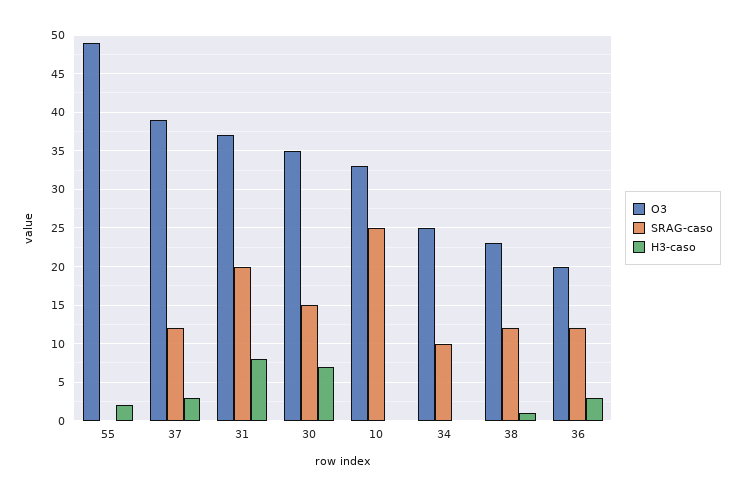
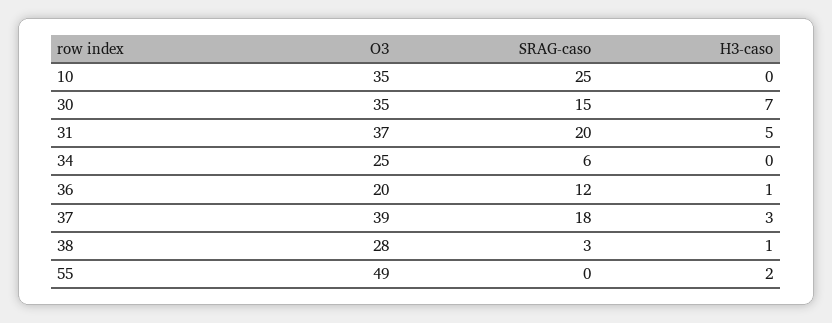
  {
    "O3": {
      "55": 49,
      "37": 39,
      "31": 37,
      "30": 35,
-     "10": 33,
+     "10": 35,
      "34": 25,
-     "38": 23,
+     "38": 28,
      "36": 20
    },
    "SRAG-caso": {
      "55": 0,
-     "37": 12,
+     "37": 18,
      "31": 20,
      "30": 15,
      "10": 25,
-     "34": 10,
+     "34": 6,
-     "38": 12,
+     "38": 3,
      "36": 12
    },
    "H3-caso": {
      "55": 2,
      "37": 3,
-     "31": 8,
+     "31": 5,
      "30": 7,
      "10": 0,
      "34": 0,
      "38": 1,
-     "36": 3
+     "36": 1
    }
  }

